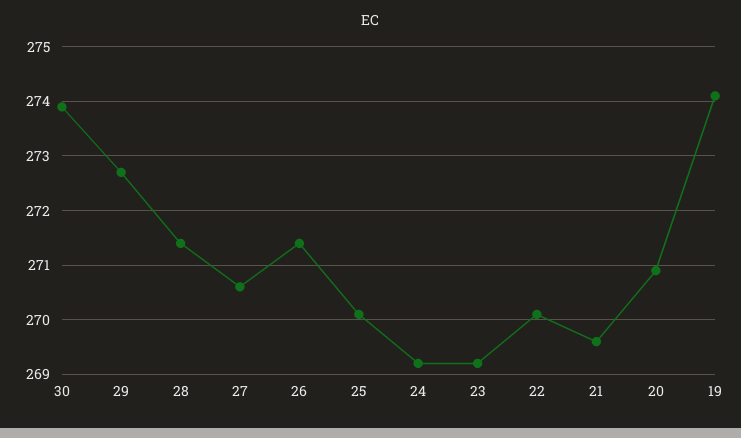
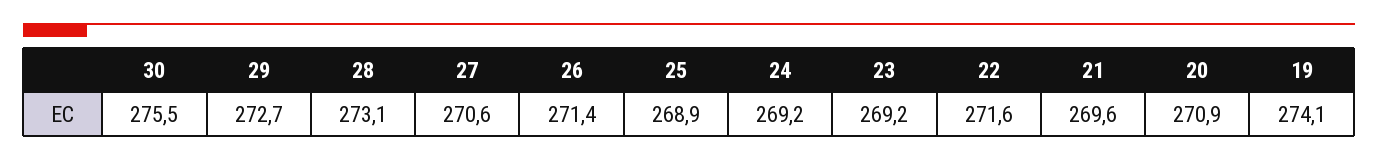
  {
-   "30": 274,
+   "30": 275.5,
    "29": 272.7,
-   "28": 271.5,
+   "28": 273.1,
    "27": 270.6,
    "26": 271.4,
-   "25": 270,
+   "25": 268.9,
    "24": 269.2,
    "23": 269.2,
-   "22": 270,
+   "22": 271.6,
    "21": 269.6,
    "20": 270.9,
    "19": 274.1
  }

